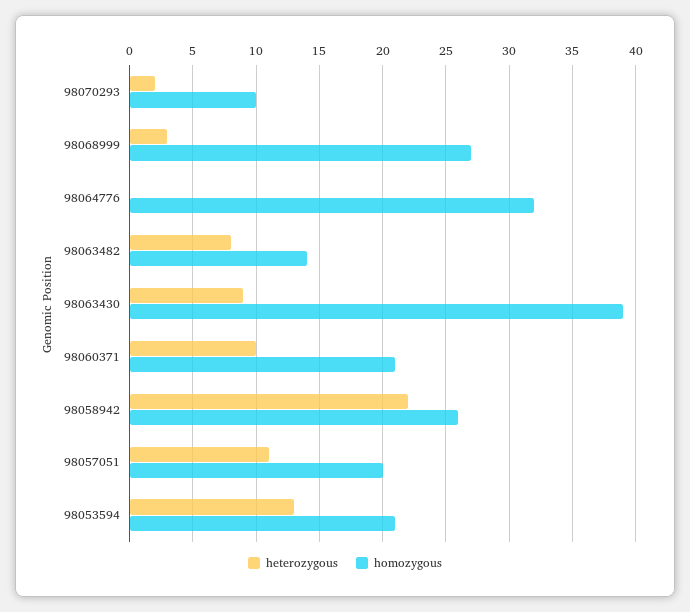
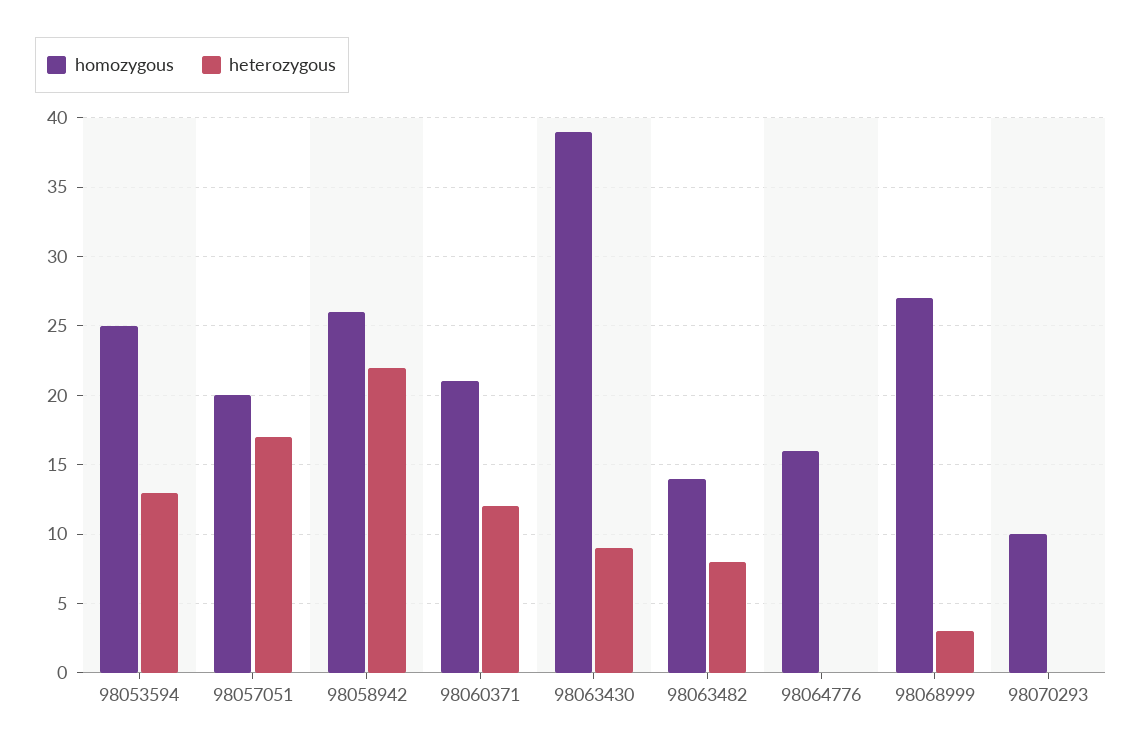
  {
    "heterozygous": {
-     "98070293": 2,
+     "98070293": 0,
      "98068999": 3,
      "98064776": 0,
      "98063482": 8,
      "98063430": 9,
-     "98060371": 10,
+     "98060371": 12,
      "98058942": 22,
-     "98057051": 11,
+     "98057051": 17,
      "98053594": 13
    },
    "homozygous": {
      "98070293": 10,
      "98068999": 27,
-     "98064776": 32,
+     "98064776": 16,
      "98063482": 14,
      "98063430": 39,
      "98060371": 21,
      "98058942": 26,
      "98057051": 20,
-     "98053594": 21
+     "98053594": 25
    }
  }

